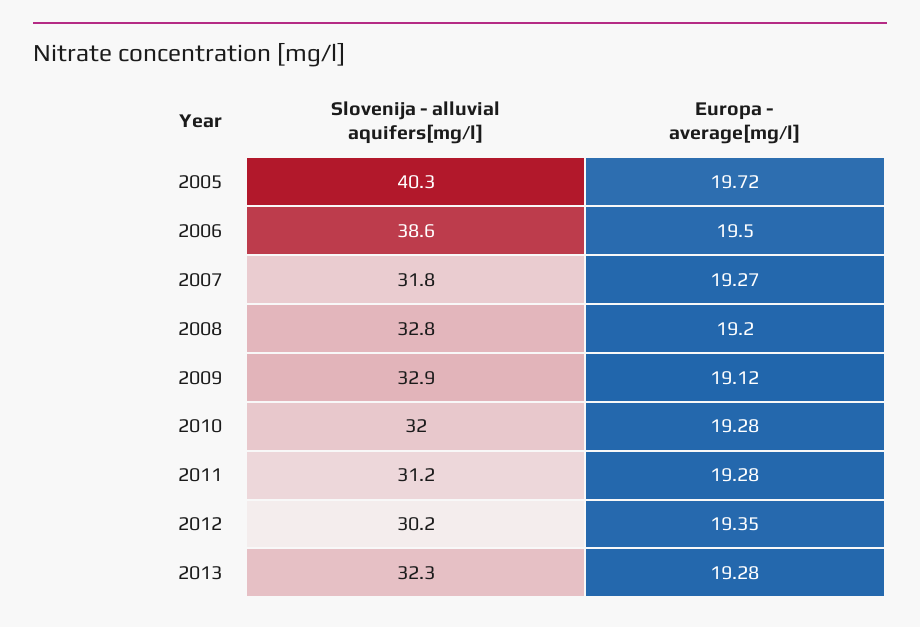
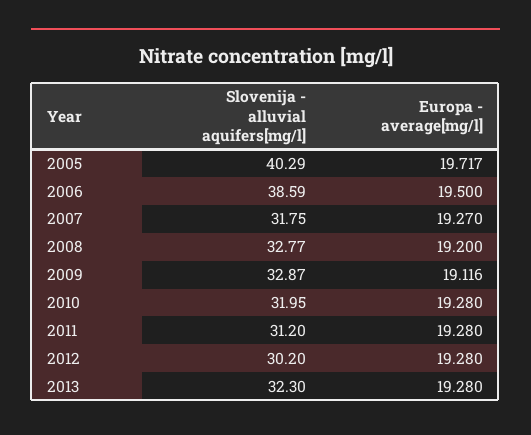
  {
    "Slovenija - alluvial aquifers[mg/l]": {
      "2005": 40.29,
      "2006": 38.59,
      "2007": 31.75,
      "2008": 32.77,
      "2009": 32.87,
      "2010": 31.95,
      "2011": 31.2,
      "2012": 30.2,
      "2013": 32.3
    },
    "Europa - average[mg/l]": {
      "2005": 19.717,
      "2006": 19.5,
      "2007": 19.27,
      "2008": 19.2,
      "2009": 19.116,
      "2010": 19.28,
      "2011": 19.28,
-     "2012": 19.35,
+     "2012": 19.28,
      "2013": 19.28
    }
  }

